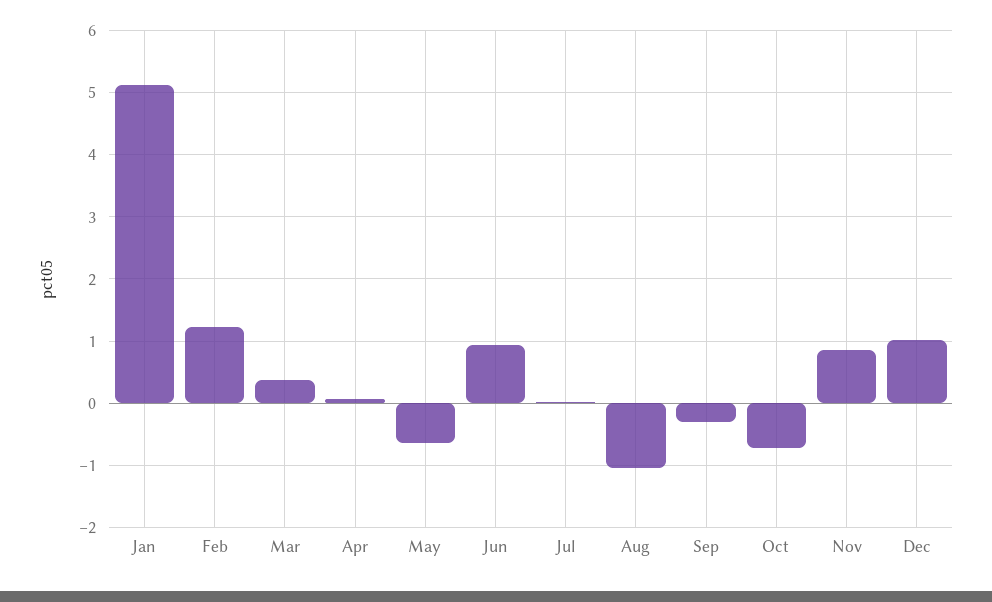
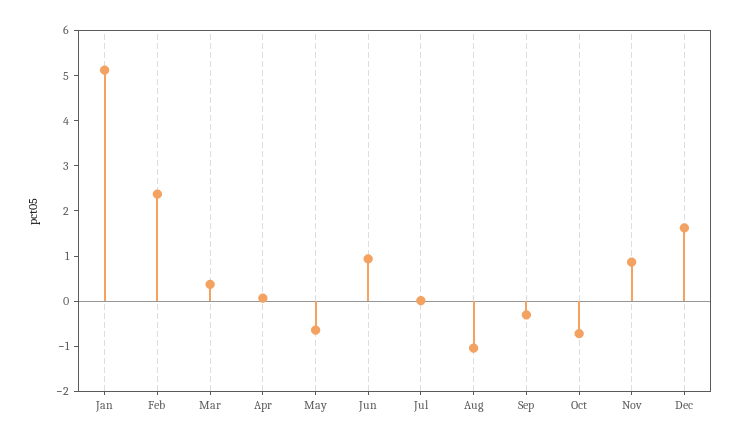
  {
    "Jan": 5.1,
-   "Feb": 1.2,
+   "Feb": 2.4,
    "Mar": 0.4,
    "Apr": 0.1,
    "May": -0.6,
    "Jun": 0.9,
    "Jul": 0,
    "Aug": -1,
    "Sep": -0.3,
    "Oct": -0.7,
    "Nov": 0.9,
-   "Dec": 1
+   "Dec": 1.6
  }

